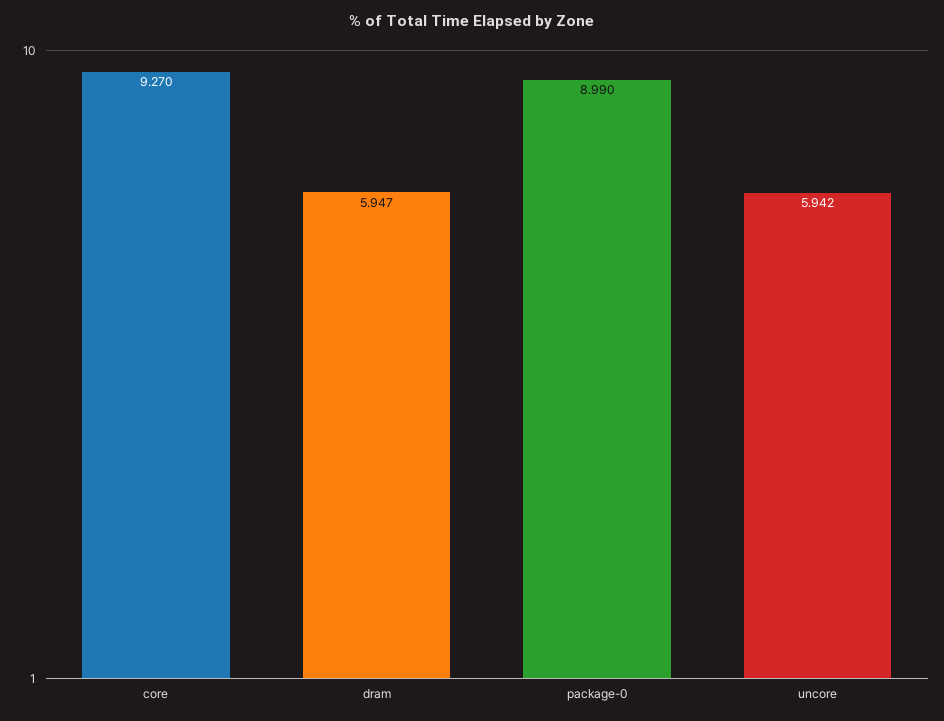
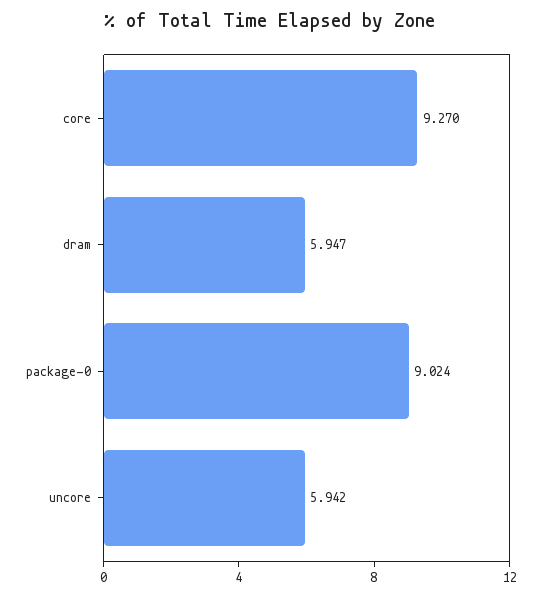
  {
    "core": 9.27,
    "dram": 5.947,
-   "package-0": 8.99,
+   "package-0": 9.024,
    "uncore": 5.942
  }

